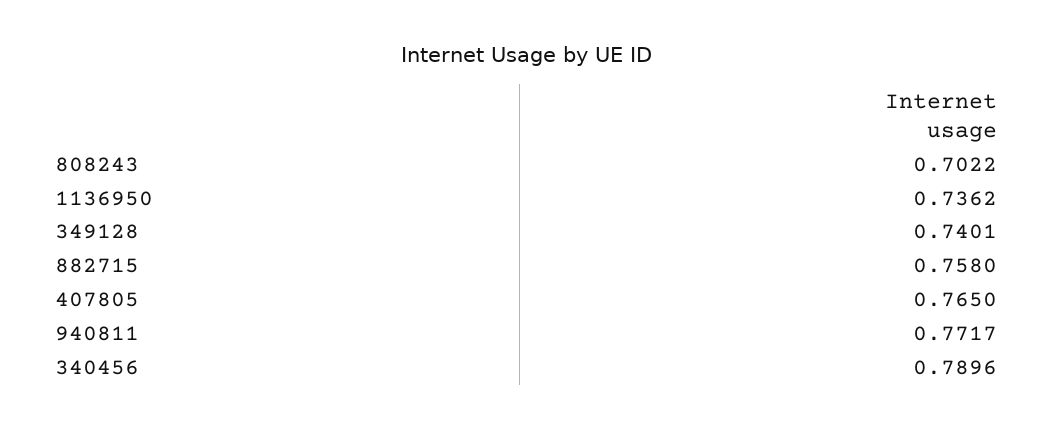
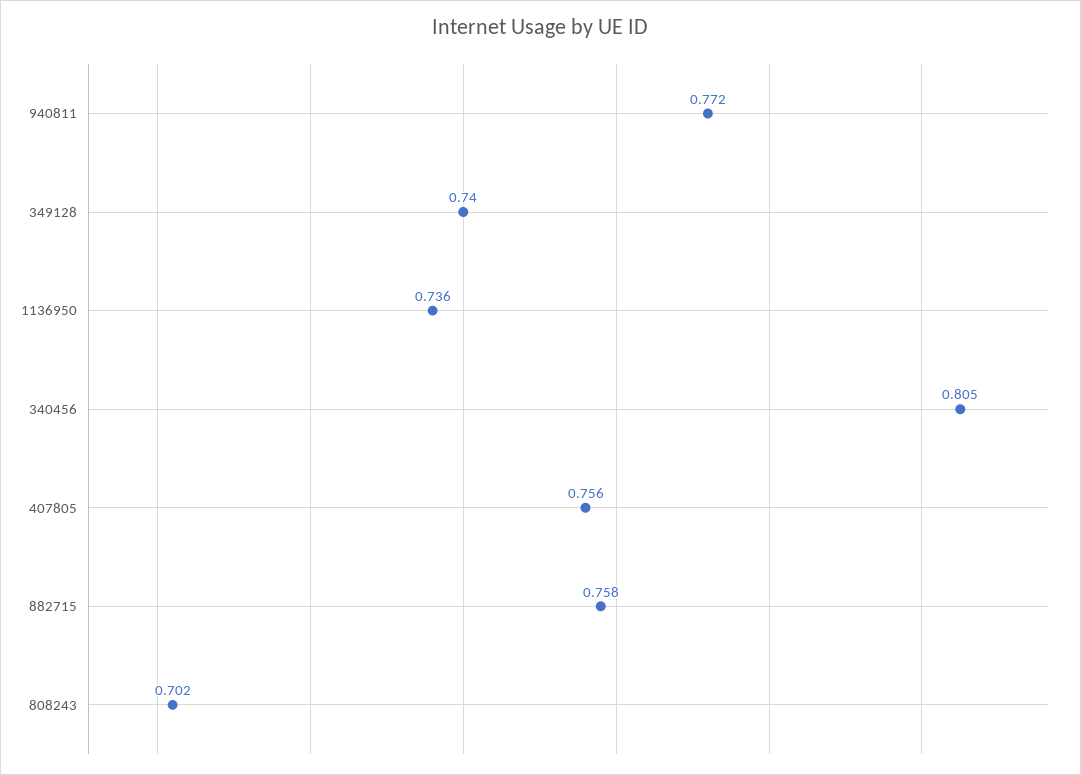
  {
    "808243": 0.7022,
    "1136950": 0.7362,
    "349128": 0.7401,
    "882715": 0.758,
-   "407805": 0.765,
+   "407805": 0.756,
    "940811": 0.7717,
-   "340456": 0.7896
+   "340456": 0.805
  }

